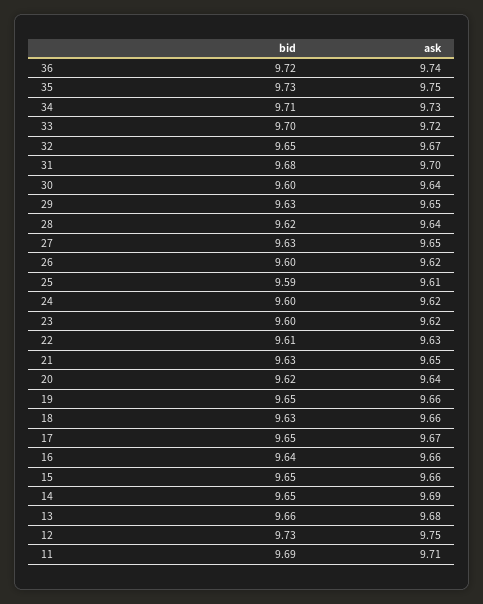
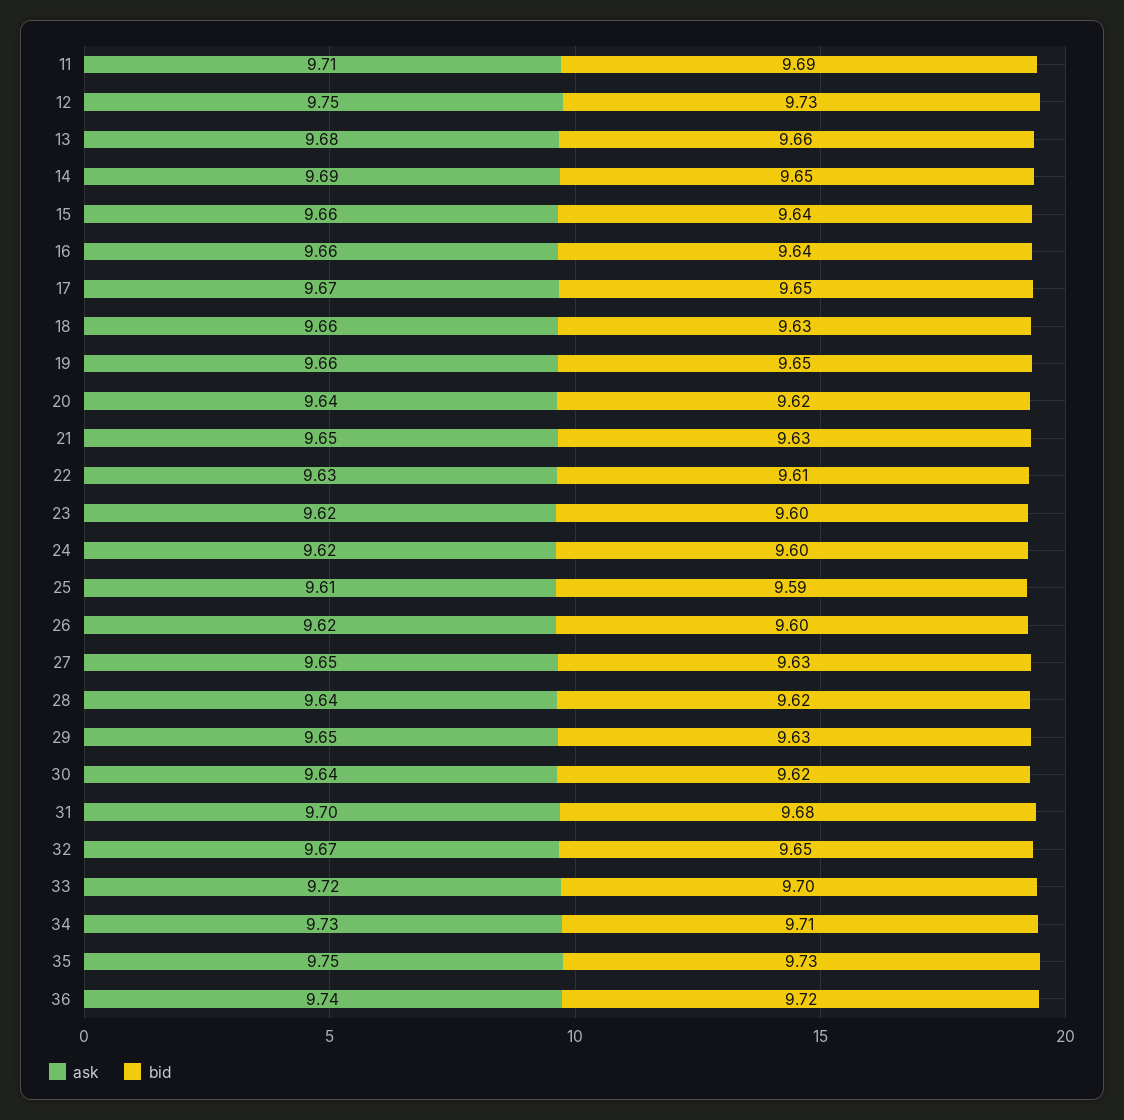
  {
    "bid": {
      "36": 9.72,
      "35": 9.73,
      "34": 9.71,
      "33": 9.7,
      "32": 9.65,
      "31": 9.68,
-     "30": 9.6,
+     "30": 9.62,
      "29": 9.63,
      "28": 9.62,
      "27": 9.63,
      "26": 9.6,
      "25": 9.59,
      "24": 9.6,
      "23": 9.6,
      "22": 9.61,
      "21": 9.63,
      "20": 9.62,
      "19": 9.65,
      "18": 9.63,
      "17": 9.65,
      "16": 9.64,
-     "15": 9.65,
+     "15": 9.64,
      "14": 9.65,
      "13": 9.66,
      "12": 9.73,
      "11": 9.69
    },
    "ask": {
      "36": 9.74,
      "35": 9.75,
      "34": 9.73,
      "33": 9.72,
      "32": 9.67,
      "31": 9.7,
      "30": 9.64,
      "29": 9.65,
      "28": 9.64,
      "27": 9.65,
      "26": 9.62,
      "25": 9.61,
      "24": 9.62,
      "23": 9.62,
      "22": 9.63,
      "21": 9.65,
      "20": 9.64,
      "19": 9.66,
      "18": 9.66,
      "17": 9.67,
      "16": 9.66,
      "15": 9.66,
      "14": 9.69,
      "13": 9.68,
      "12": 9.75,
      "11": 9.71
    }
  }

